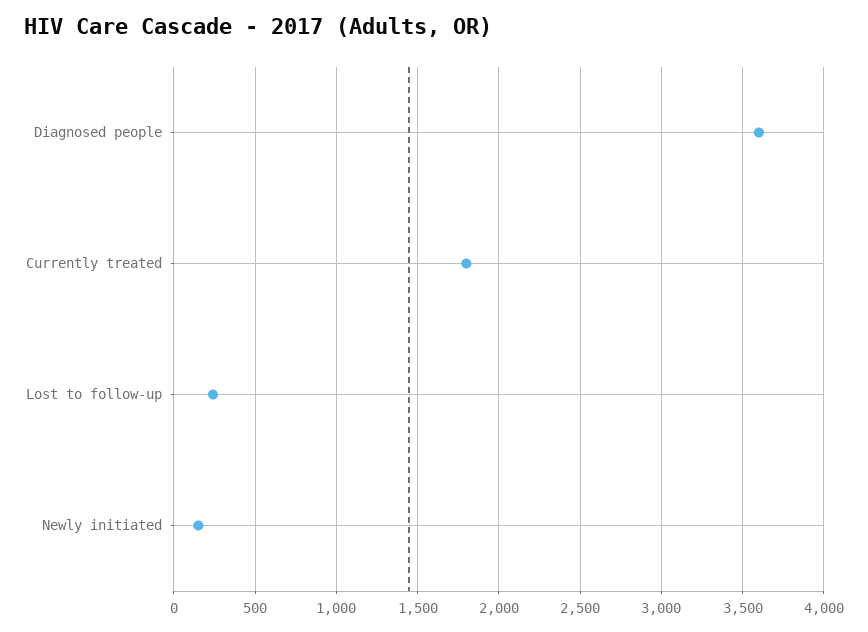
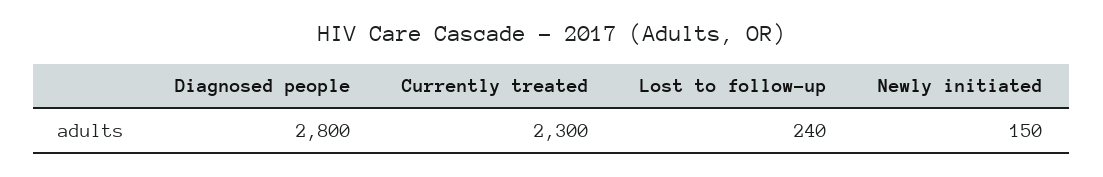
  {
-   "Diagnosed people": 3600,
+   "Diagnosed people": 2800,
-   "Currently treated": 1800,
+   "Currently treated": 2300,
    "Lost to follow-up": 240,
    "Newly initiated": 150
  }

